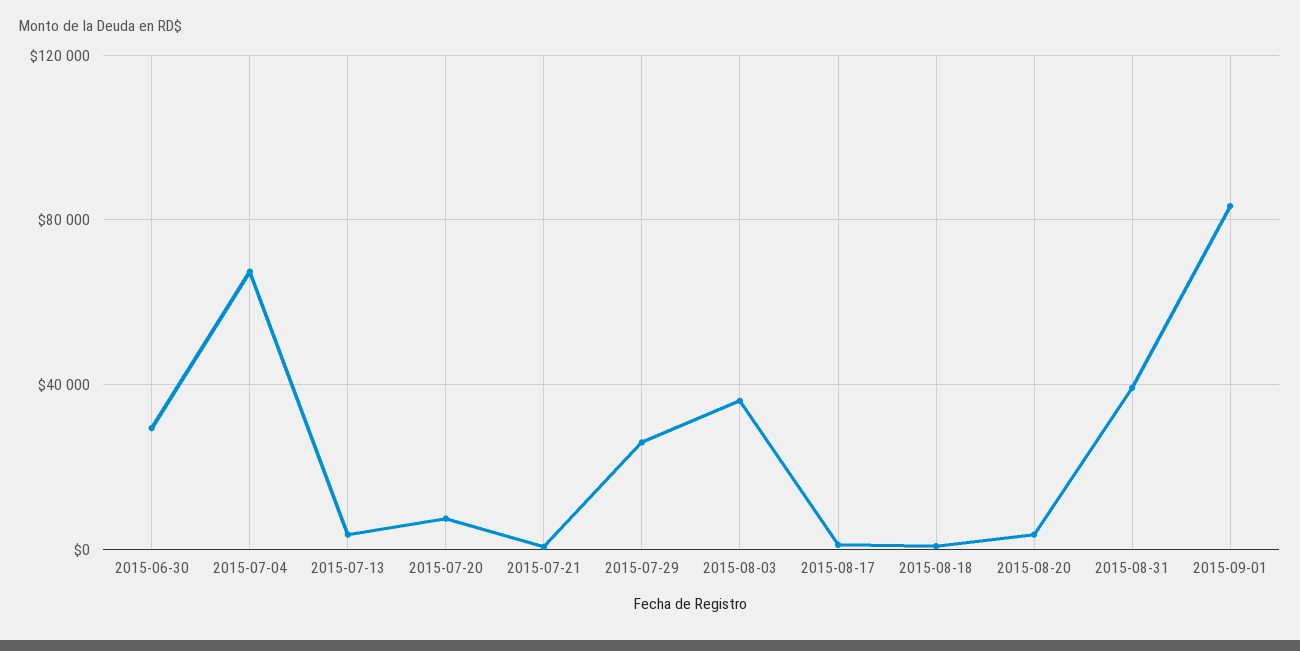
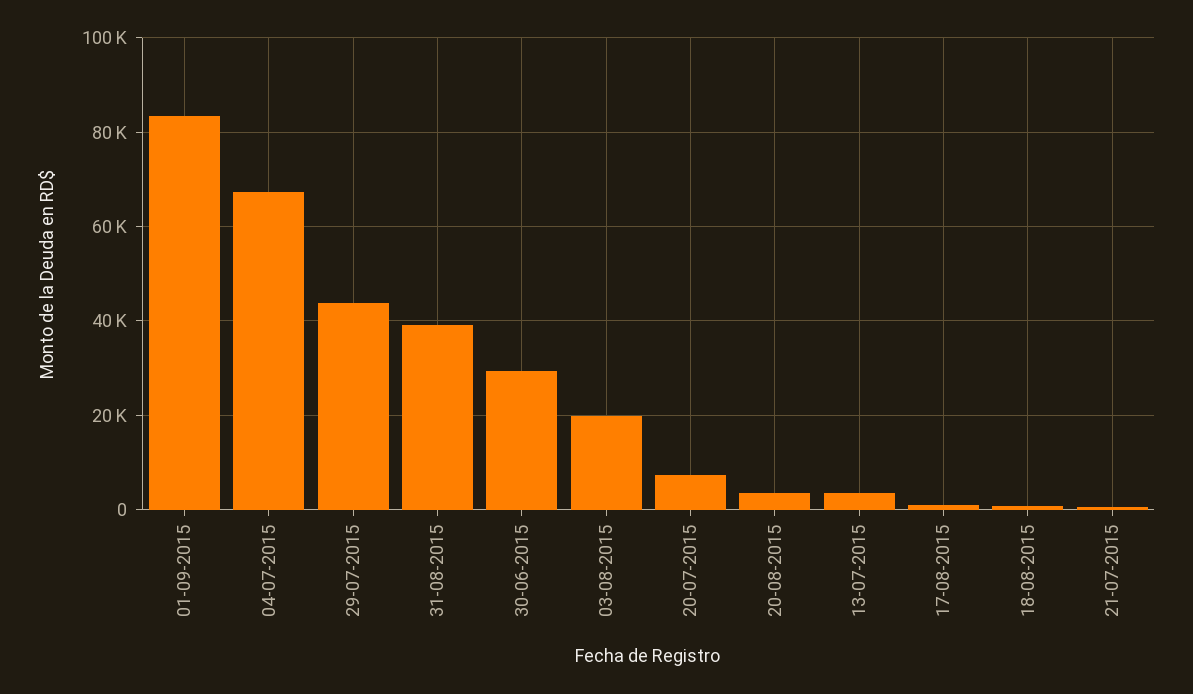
  {
    "2015-06-30": 30000,
    "2015-07-04": 68000,
    "2015-07-13": 4000,
    "2015-07-20": 8000,
    "2015-07-21": 0,
-   "2015-07-29": 25000,
+   "2015-07-29": 44000,
-   "2015-08-03": 35000,
+   "2015-08-03": 20000,
    "2015-08-17": 2000,
    "2015-08-18": 0,
    "2015-08-20": 4000,
    "2015-08-31": 40000,
    "2015-09-01": 84000
  }

